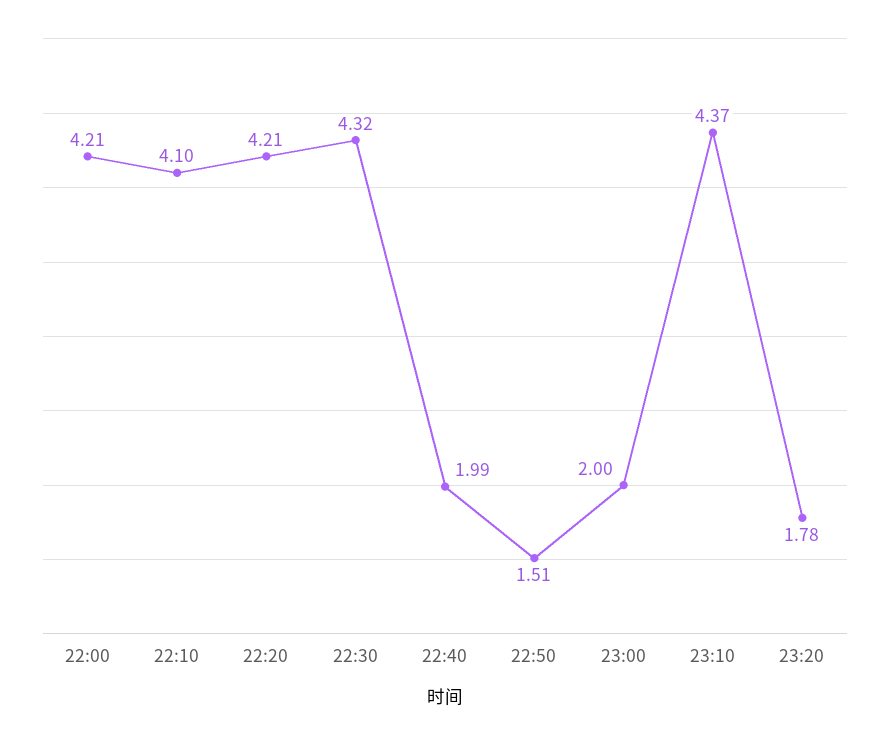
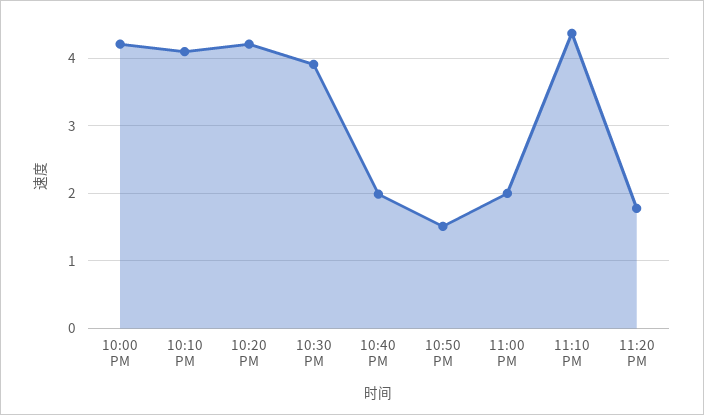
  {
    "22:00": 4.21,
    "22:10": 4.1,
    "22:20": 4.21,
-   "22:30": 4.32,
+   "22:30": 3.9,
    "22:40": 1.99,
    "22:50": 1.51,
    "23:00": 2,
    "23:10": 4.37,
    "23:20": 1.78
  }

